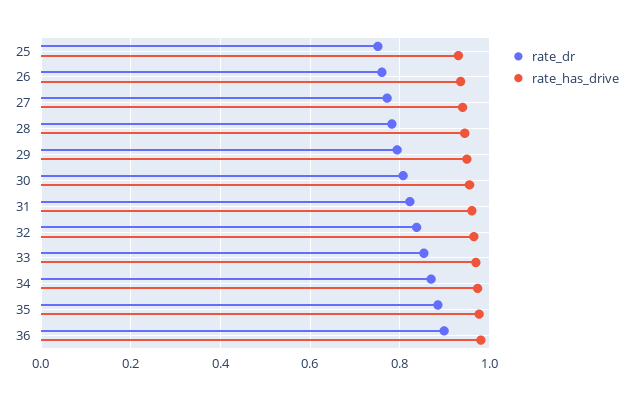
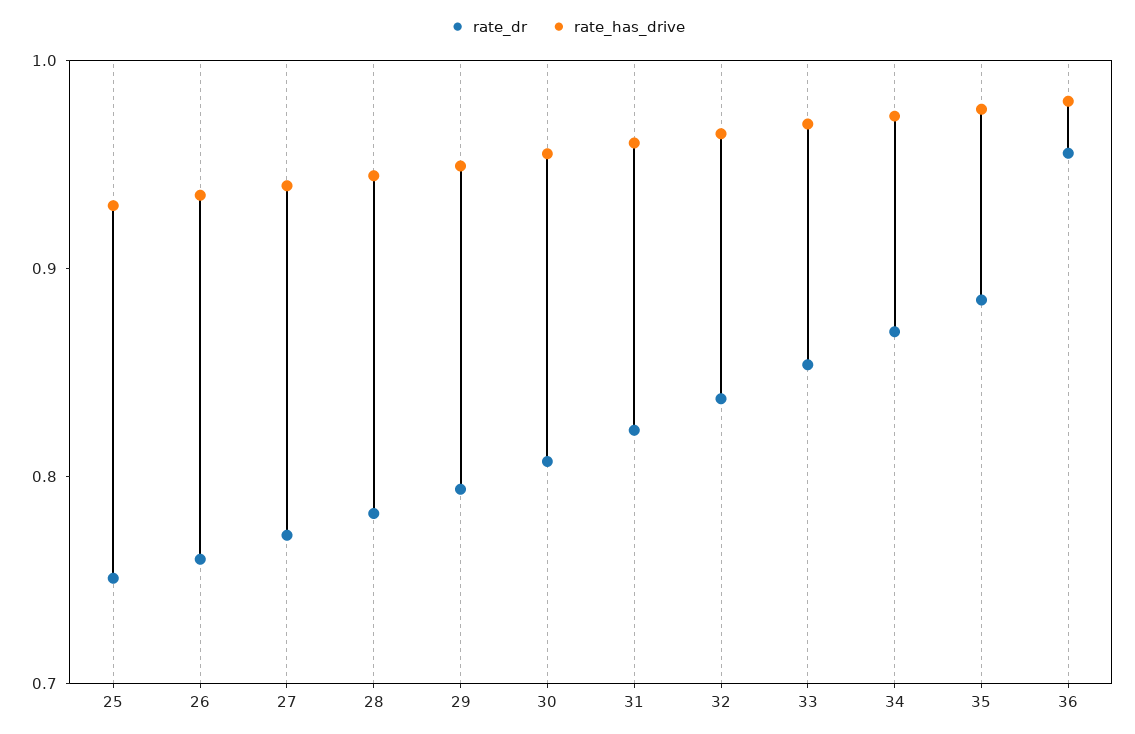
  {
    "rate_dr": {
      "25": 0.76,
      "26": 0.76,
      "27": 0.78,
      "28": 0.78,
      "29": 0.8,
      "30": 0.8,
      "31": 0.82,
      "32": 0.84,
      "33": 0.86,
      "34": 0.86,
      "35": 0.88,
-     "36": 0.9
+     "36": 0.96
    },
    "rate_has_drive": {
      "25": 0.94,
      "26": 0.94,
      "27": 0.94,
      "28": 0.94,
      "29": 0.94,
      "30": 0.96,
      "31": 0.96,
      "32": 0.96,
      "33": 0.96,
      "34": 0.98,
      "35": 0.98,
      "36": 0.98
    }
  }

